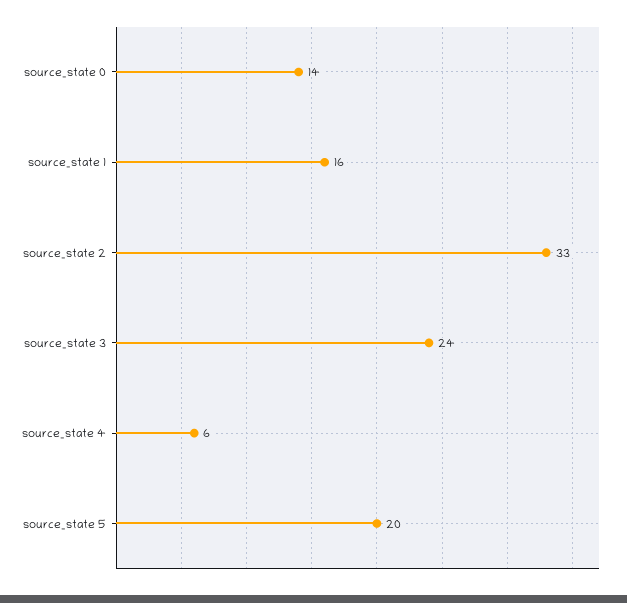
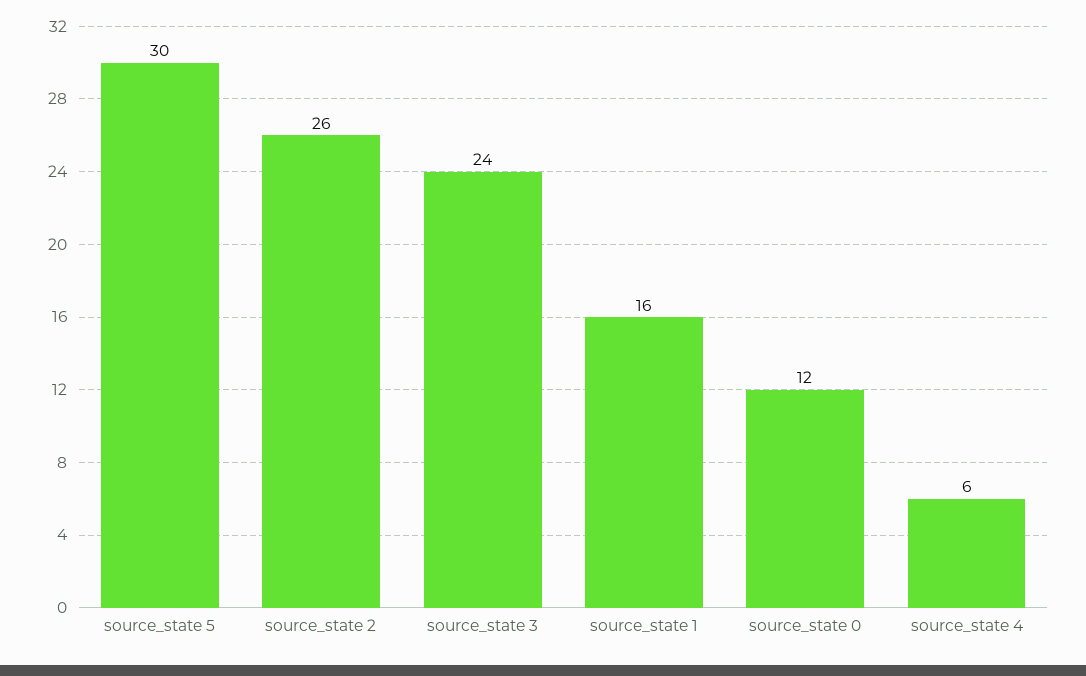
  {
-   "source_state 0": 14,
+   "source_state 0": 12,
    "source_state 1": 16,
-   "source_state 2": 33,
+   "source_state 2": 26,
    "source_state 3": 24,
    "source_state 4": 6,
-   "source_state 5": 20
+   "source_state 5": 30
  }

